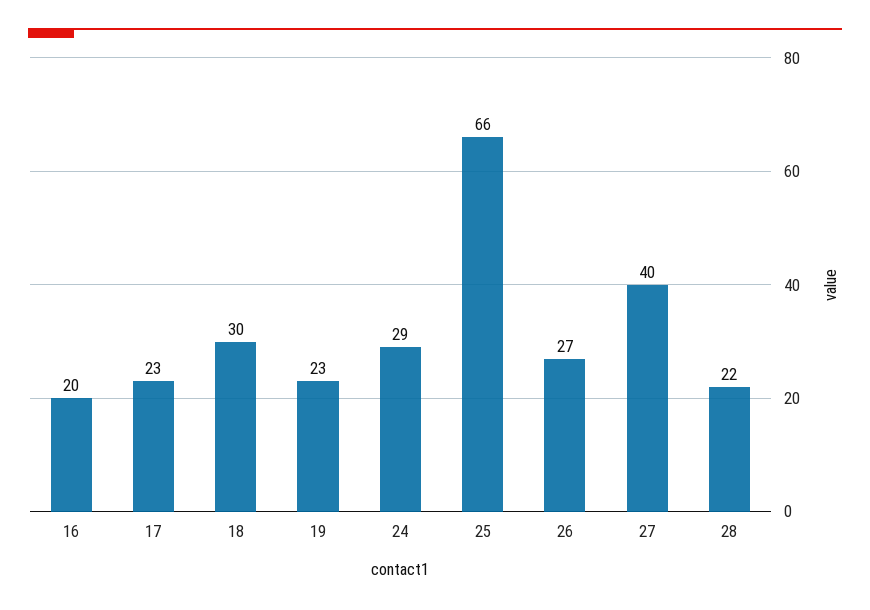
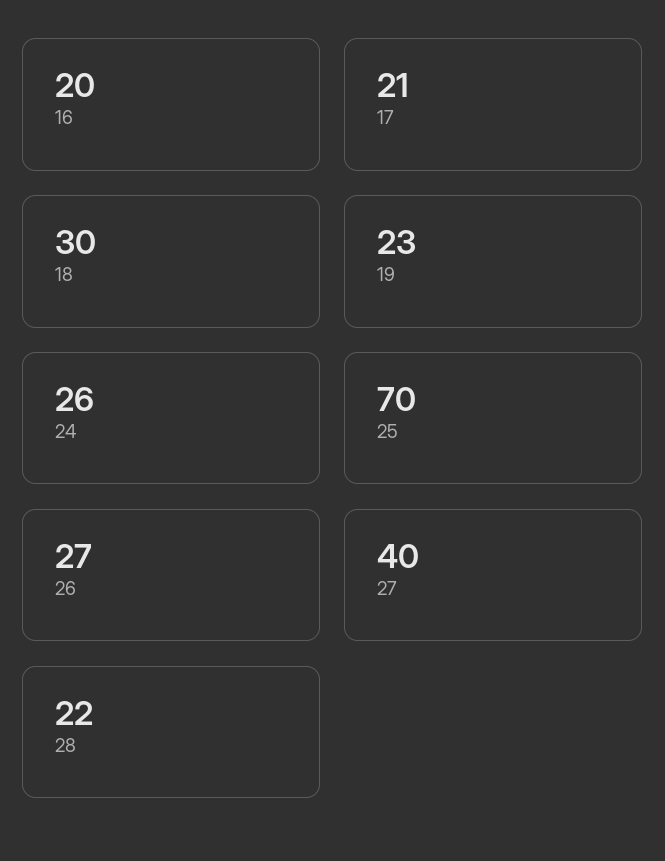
  {
    "16": 20,
-   "17": 23,
+   "17": 21,
    "18": 30,
    "19": 23,
-   "24": 29,
+   "24": 26,
-   "25": 66,
+   "25": 70,
    "26": 27,
    "27": 40,
    "28": 22
  }

